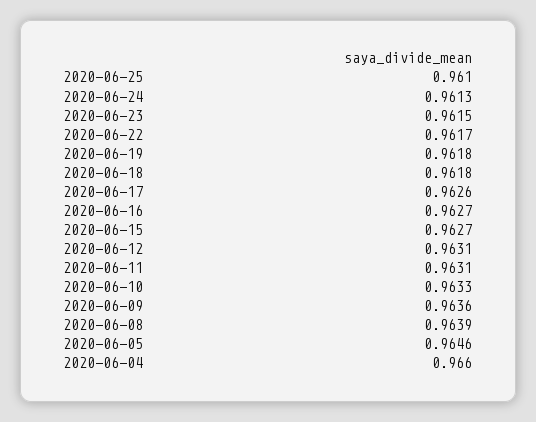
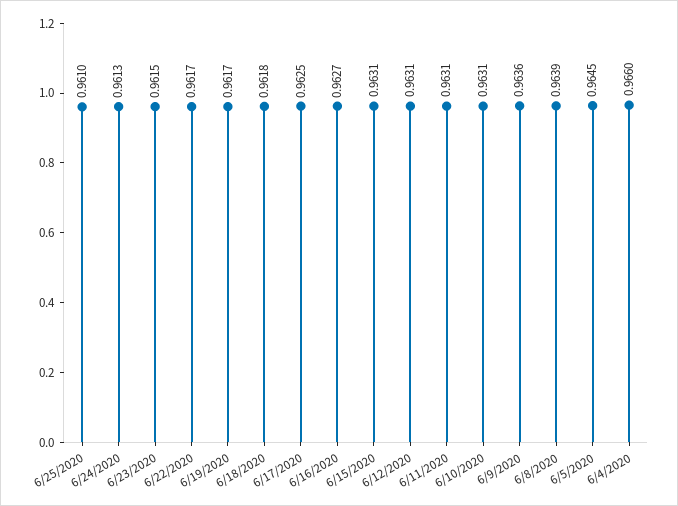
  {
    "2020-06-25": 0.961,
    "2020-06-24": 0.9613,
    "2020-06-23": 0.9615,
    "2020-06-22": 0.9617,
-   "2020-06-19": 0.9618,
+   "2020-06-19": 0.9617,
    "2020-06-18": 0.9618,
-   "2020-06-17": 0.9626,
+   "2020-06-17": 0.9625,
    "2020-06-16": 0.9627,
-   "2020-06-15": 0.9627,
+   "2020-06-15": 0.9631,
    "2020-06-12": 0.9631,
    "2020-06-11": 0.9631,
-   "2020-06-10": 0.9633,
+   "2020-06-10": 0.9631,
    "2020-06-09": 0.9636,
    "2020-06-08": 0.9639,
-   "2020-06-05": 0.9646,
+   "2020-06-05": 0.9645,
    "2020-06-04": 0.966
  }

